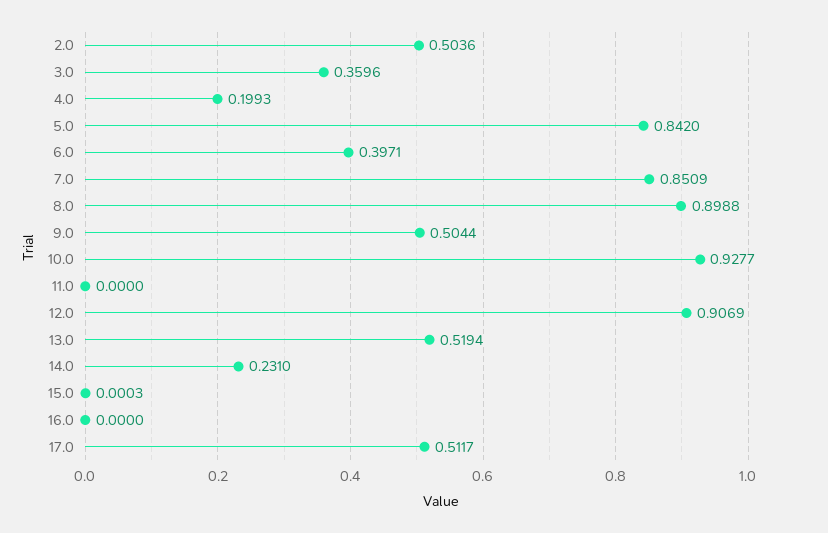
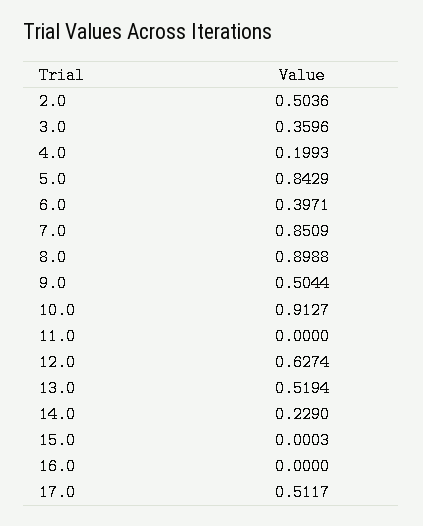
  {
    "2.0": 0.5036,
    "3.0": 0.3596,
    "4.0": 0.1993,
-   "5.0": 0.842,
+   "5.0": 0.8429,
    "6.0": 0.3971,
    "7.0": 0.8509,
    "8.0": 0.8988,
    "9.0": 0.5044,
-   "10.0": 0.9277,
+   "10.0": 0.9127,
    "11.0": 0,
-   "12.0": 0.9069,
+   "12.0": 0.6274,
    "13.0": 0.5194,
-   "14.0": 0.231,
+   "14.0": 0.229,
    "15.0": 0.0003,
    "16.0": 0,
    "17.0": 0.5117
  }

